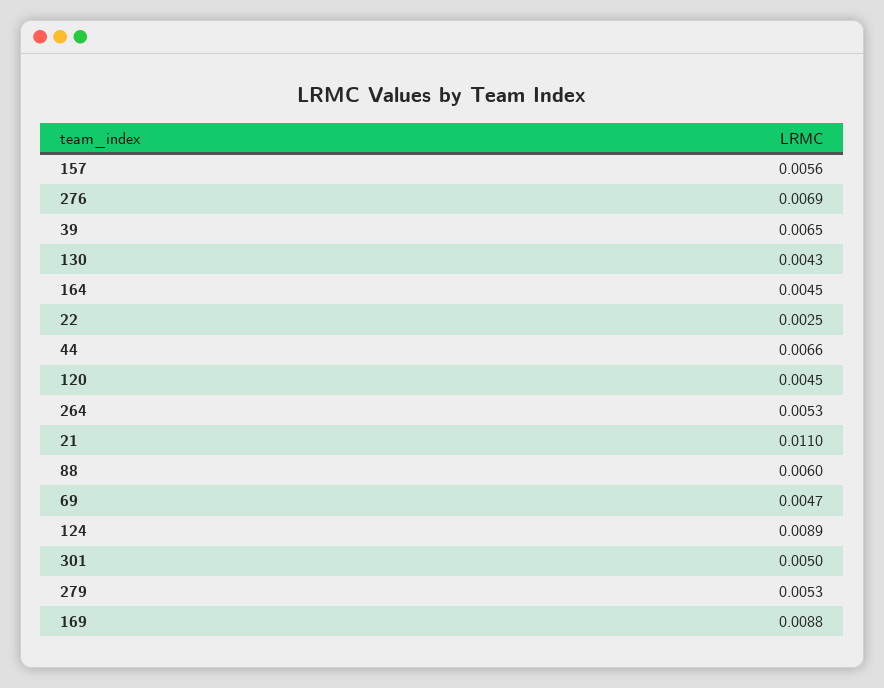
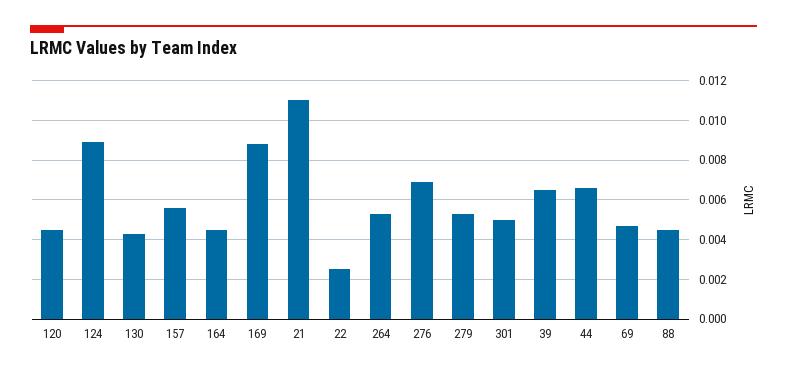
  {
    "157": 0.0056,
    "276": 0.0069,
    "39": 0.0065,
    "130": 0.0043,
    "164": 0.0045,
    "22": 0.0025,
    "44": 0.0066,
    "120": 0.0045,
    "264": 0.0053,
    "21": 0.011,
-   "88": 0.006,
+   "88": 0.0045,
    "69": 0.0047,
    "124": 0.0089,
    "301": 0.005,
    "279": 0.0053,
    "169": 0.0088
  }

